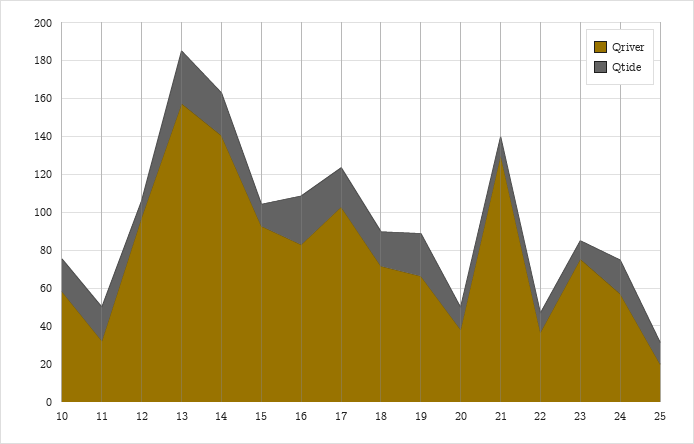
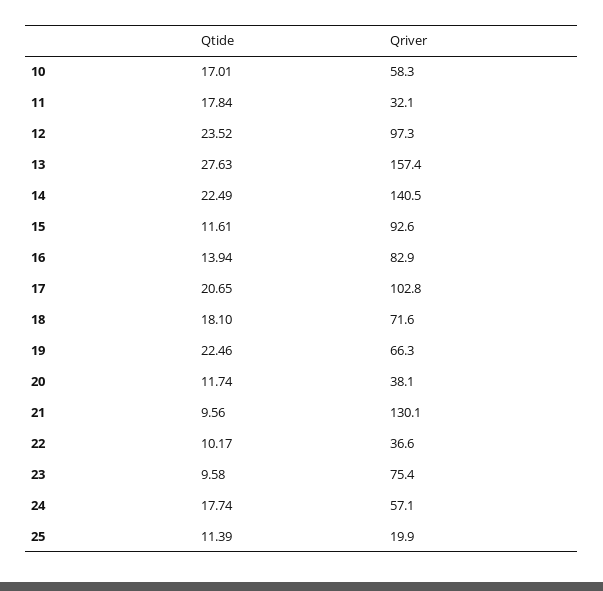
  {
    "Qriver": {
      "10": 58.3,
      "11": 32.1,
      "12": 97.3,
      "13": 157.4,
      "14": 140.5,
      "15": 92.6,
      "16": 82.9,
      "17": 102.8,
      "18": 71.6,
      "19": 66.3,
      "20": 38.1,
      "21": 130.1,
      "22": 36.6,
      "23": 75.4,
      "24": 57.1,
      "25": 19.9
    },
    "Qtide": {
      "10": 17.01,
      "11": 17.84,
-     "12": 10,
+     "12": 23.52,
      "13": 27.63,
      "14": 22.49,
      "15": 11.61,
-     "16": 25,
+     "16": 13.94,
      "17": 20.65,
      "18": 18.1,
      "19": 22.46,
      "20": 11.74,
      "21": 9.56,
      "22": 10.17,
      "23": 9.58,
      "24": 17.74,
      "25": 11.39
    }
  }

